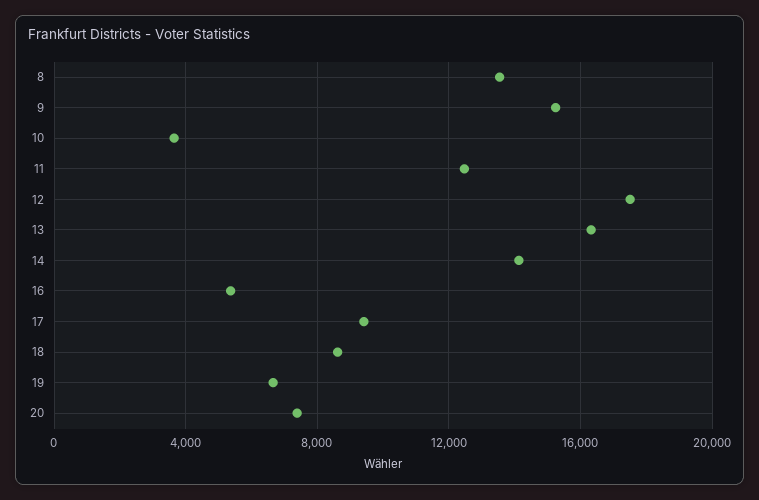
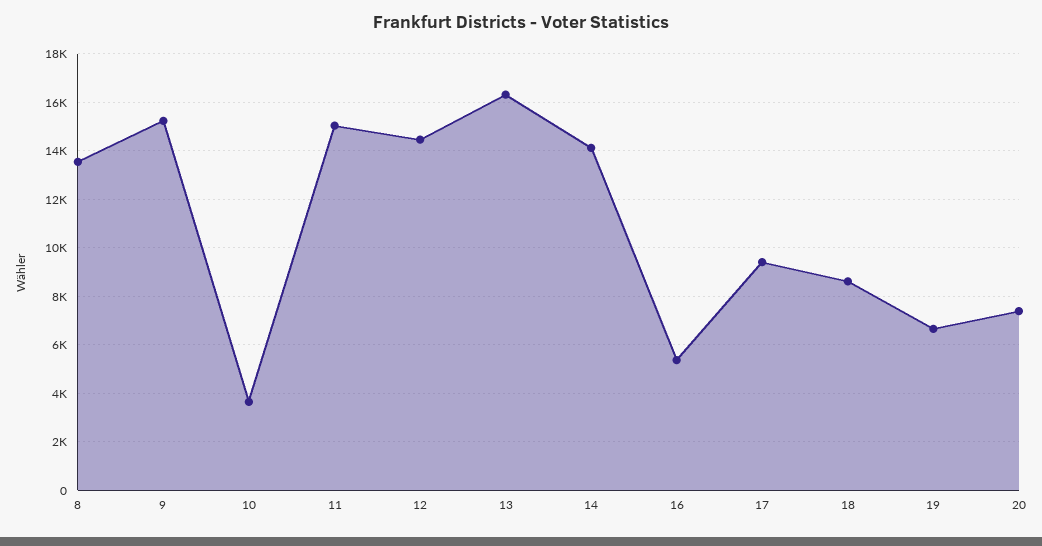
  {
    "8": 13500,
    "9": 15250,
    "10": 3750,
-   "11": 12500,
+   "11": 15000,
-   "12": 17500,
+   "12": 14500,
    "13": 16250,
    "14": 14250,
    "16": 5250,
    "17": 9500,
    "18": 8500,
    "19": 6750,
    "20": 7500
  }

